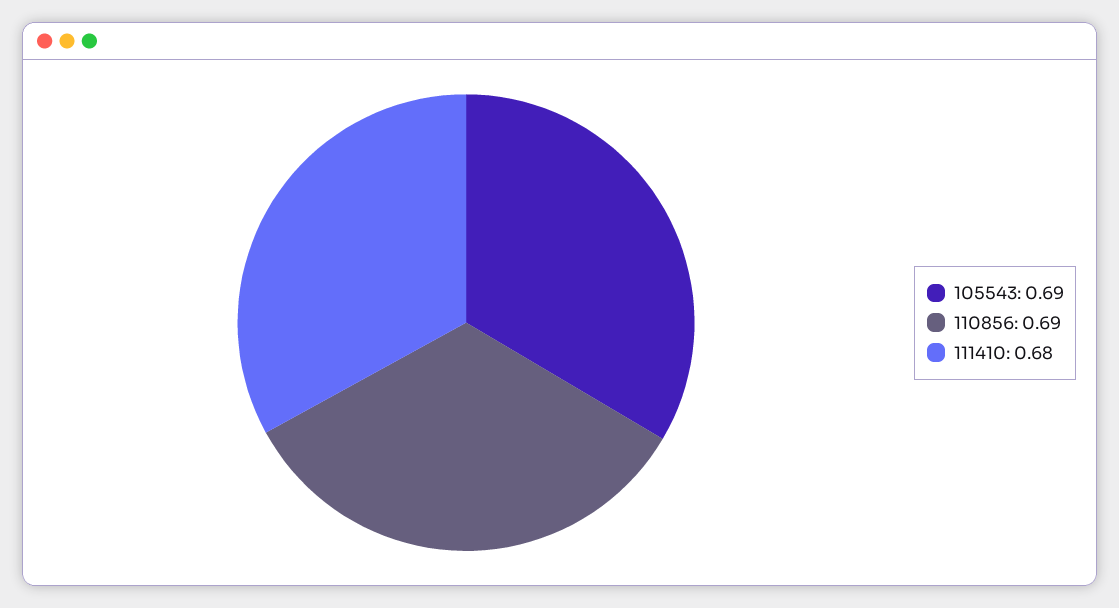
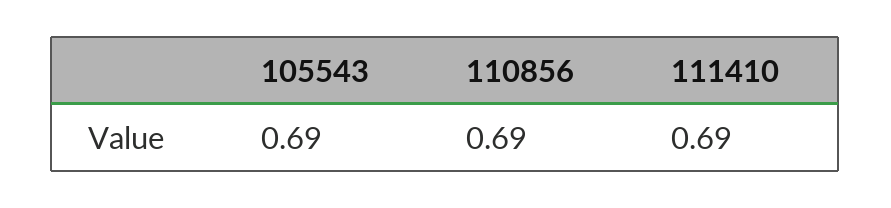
  {
    "105543": 0.69,
    "110856": 0.69,
-   "111410": 0.68
+   "111410": 0.69
  }

